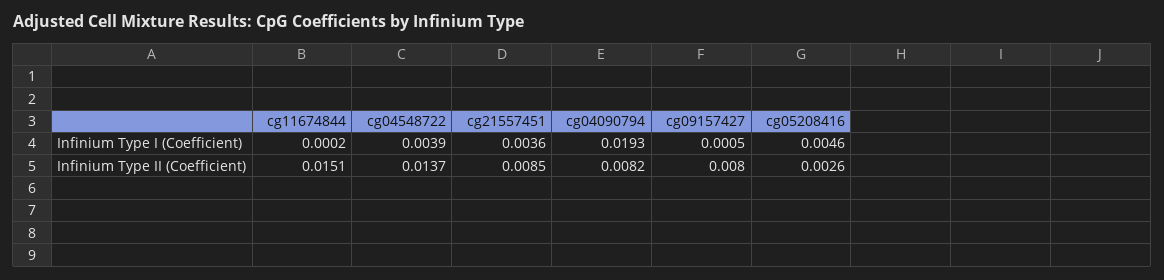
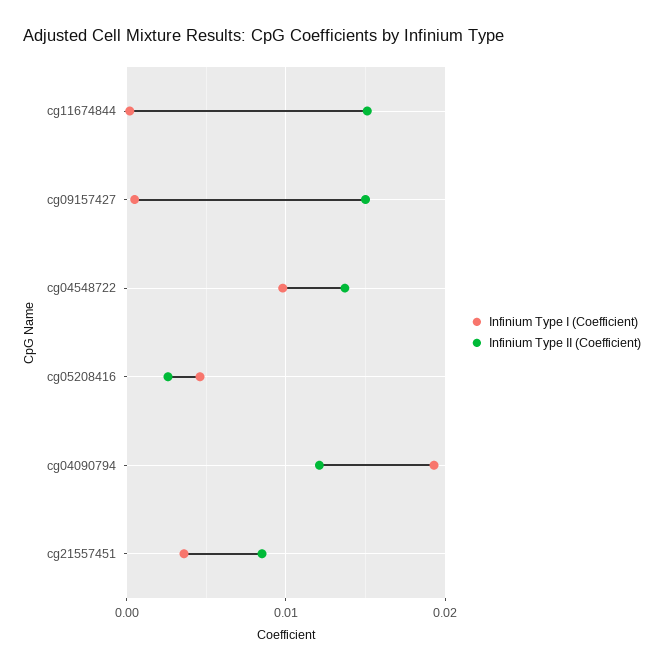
  {
    "Infinium Type I (Coefficient)": {
      "cg11674844": 0.0002,
-     "cg04548722": 0.0039,
+     "cg04548722": 0.01,
      "cg21557451": 0.0036,
      "cg04090794": 0.0193,
      "cg09157427": 0.0005,
      "cg05208416": 0.0046
    },
    "Infinium Type II (Coefficient)": {
      "cg11674844": 0.0151,
      "cg04548722": 0.0137,
      "cg21557451": 0.0085,
-     "cg04090794": 0.0082,
+     "cg04090794": 0.012,
-     "cg09157427": 0.008,
+     "cg09157427": 0.015,
      "cg05208416": 0.0026
    }
  }

